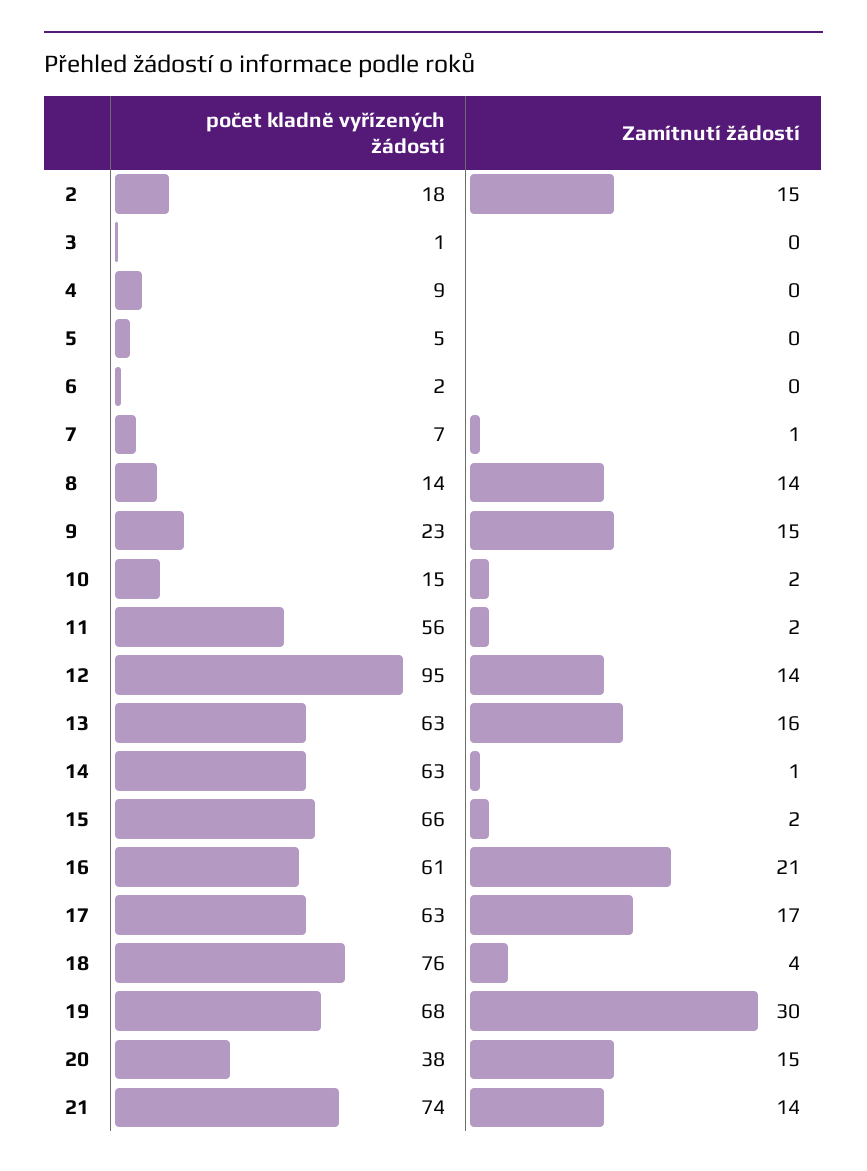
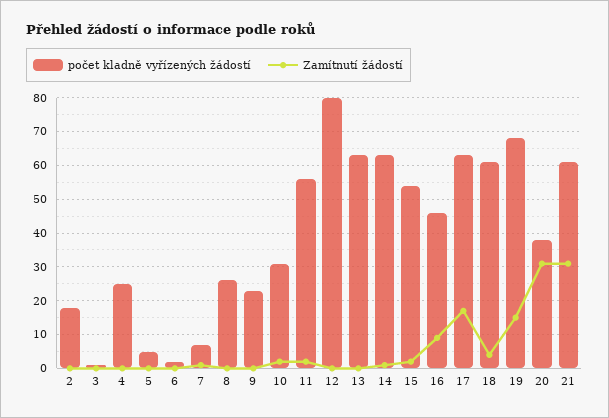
  {
    "počet kladně vyřízených žádostí": {
      "2": 18,
      "3": 1,
-     "4": 9,
+     "4": 25,
      "5": 5,
      "6": 2,
      "7": 7,
-     "8": 14,
+     "8": 25,
      "9": 23,
-     "10": 15,
+     "10": 30,
      "11": 56,
-     "12": 95,
+     "12": 80,
      "13": 63,
      "14": 63,
-     "15": 66,
+     "15": 55,
-     "16": 61,
+     "16": 45,
      "17": 63,
-     "18": 76,
+     "18": 60,
      "19": 68,
      "20": 38,
-     "21": 74
+     "21": 60
    },
    "Zamítnutí žádostí": {
-     "2": 15,
+     "2": 0,
      "3": 0,
      "4": 0,
      "5": 0,
      "6": 0,
      "7": 1,
-     "8": 14,
+     "8": 0,
-     "9": 15,
+     "9": 0,
      "10": 2,
      "11": 2,
-     "12": 14,
+     "12": 0,
-     "13": 16,
+     "13": 0,
      "14": 1,
      "15": 2,
-     "16": 21,
+     "16": 10,
      "17": 17,
      "18": 4,
-     "19": 30,
+     "19": 15,
-     "20": 15,
+     "20": 30,
-     "21": 14
+     "21": 30
    }
  }

